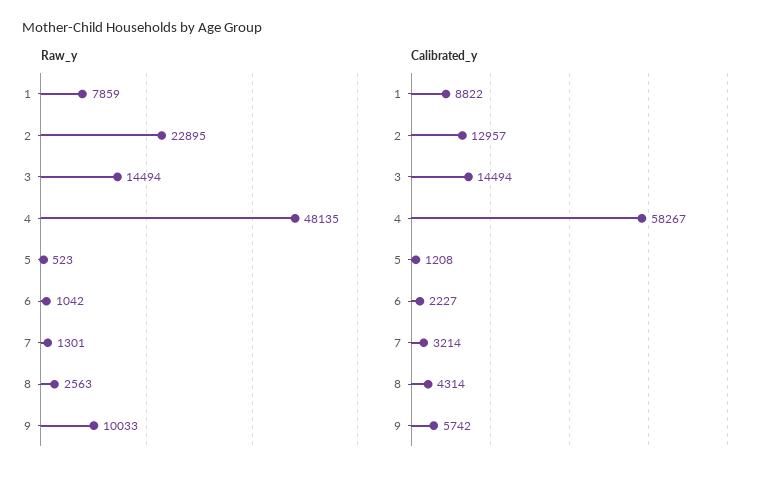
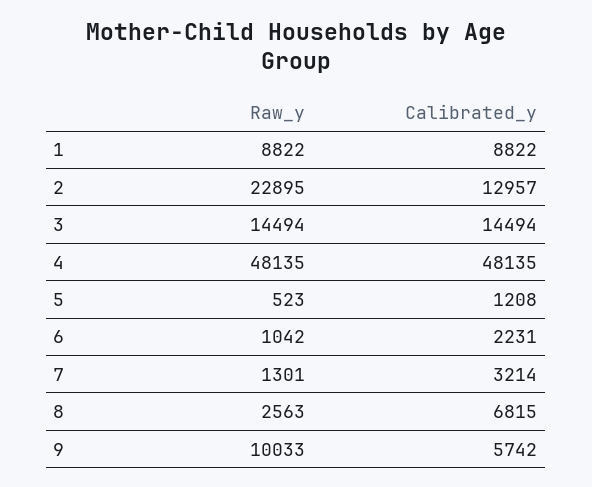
  {
    "Raw_y": {
-     "1": 7859,
+     "1": 8822,
      "2": 22895,
      "3": 14494,
      "4": 48135,
      "5": 523,
      "6": 1042,
      "7": 1301,
      "8": 2563,
      "9": 10033
    },
    "Calibrated_y": {
      "1": 8822,
      "2": 12957,
      "3": 14494,
-     "4": 58267,
+     "4": 48135,
      "5": 1208,
-     "6": 2227,
+     "6": 2231,
      "7": 3214,
-     "8": 4314,
+     "8": 6815,
      "9": 5742
    }
  }

